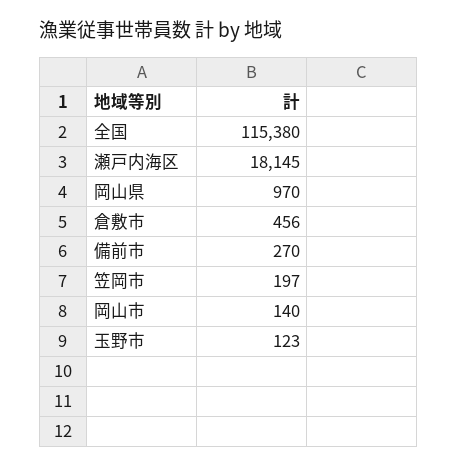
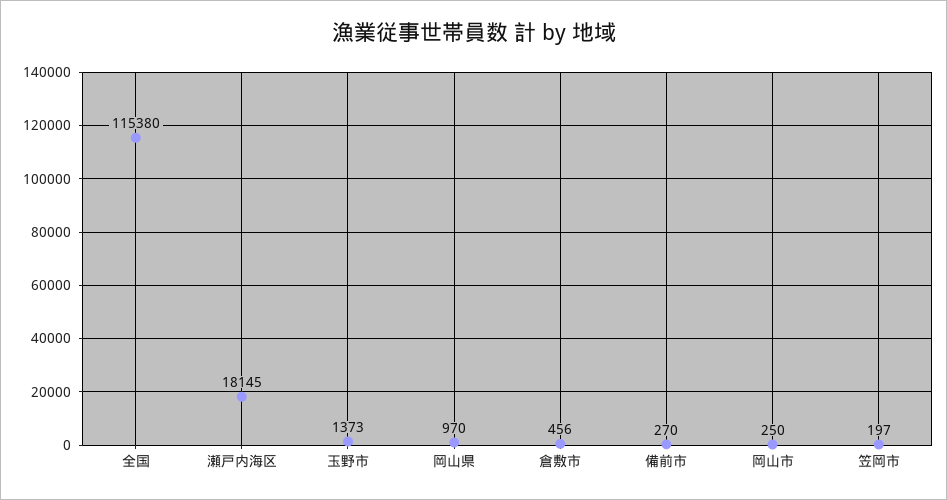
  {
    "全国": 115380,
    "瀬戸内海区": 18145,
    "岡山県": 970,
    "倉敷市": 456,
    "備前市": 270,
    "笠岡市": 197,
-   "岡山市": 140,
+   "岡山市": 250,
-   "玉野市": 123
+   "玉野市": 1373
  }

